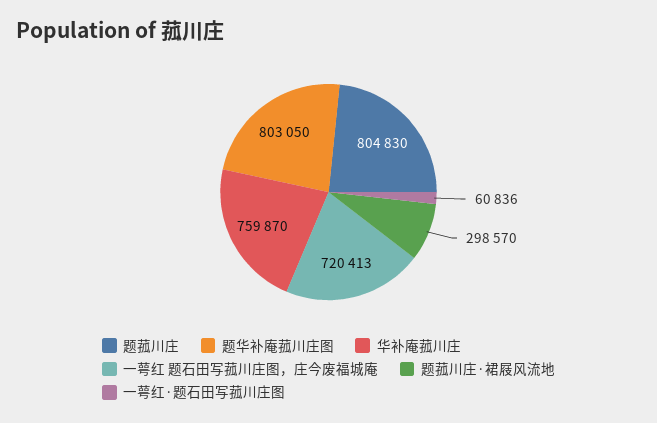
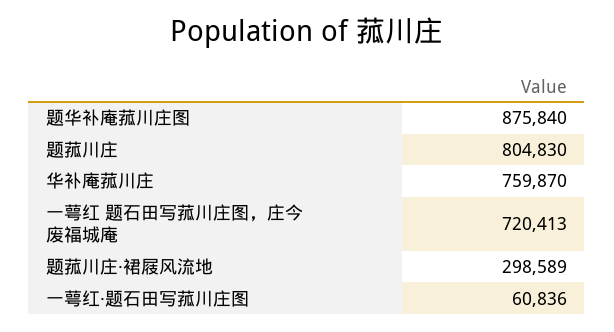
  {
    "题菰川庄": 804830,
-   "题华补庵菰川庄图": 803050,
+   "题华补庵菰川庄图": 875840,
    "华补庵菰川庄": 759870,
    "一萼红 题石田写菰川庄图，庄今废福城庵": 720413,
-   "题菰川庄·裙屐风流地": 298570,
+   "题菰川庄·裙屐风流地": 298589,
    "一萼红·题石田写菰川庄图": 60836
  }

